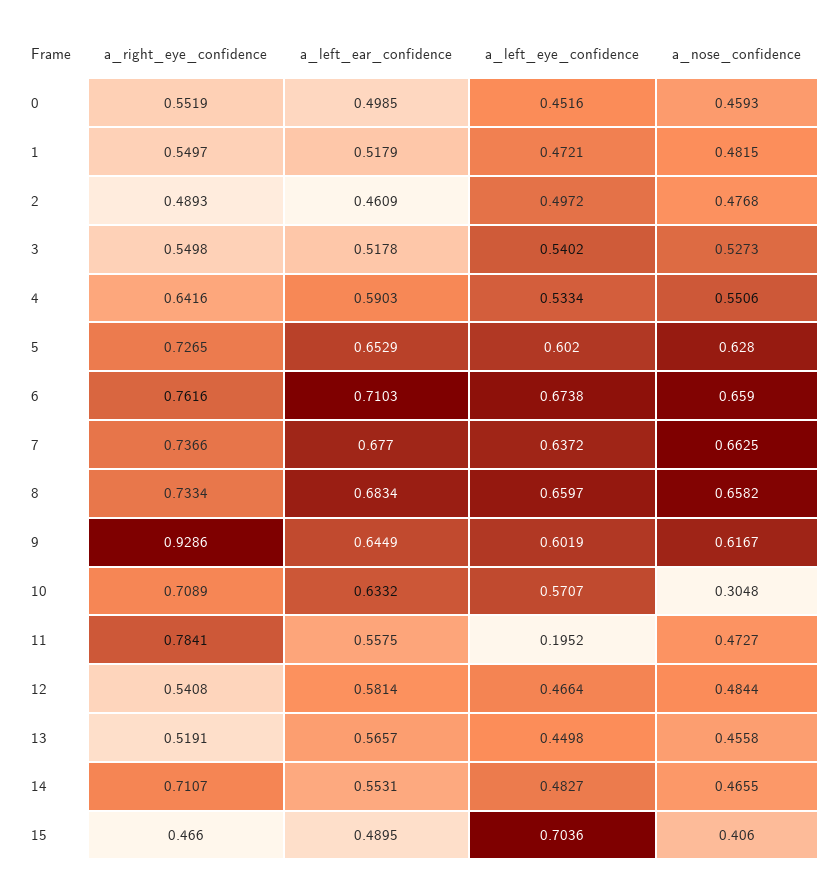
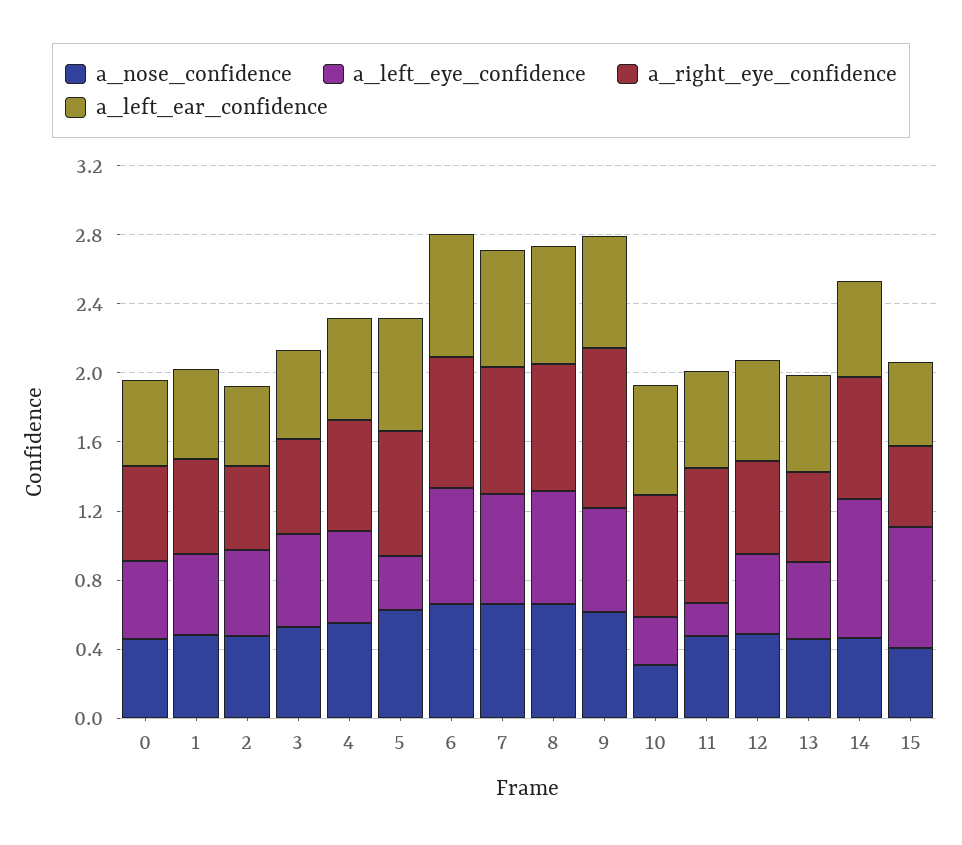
  {
    "a_right_eye_confidence": {
      "0": 0.5519,
      "1": 0.5497,
      "2": 0.4893,
      "3": 0.5498,
      "4": 0.6416,
      "5": 0.7265,
      "6": 0.7616,
      "7": 0.7366,
      "8": 0.7334,
      "9": 0.9286,
      "10": 0.7089,
      "11": 0.7841,
      "12": 0.5408,
      "13": 0.5191,
      "14": 0.7107,
      "15": 0.466
    },
    "a_left_ear_confidence": {
      "0": 0.4985,
      "1": 0.5179,
      "2": 0.4609,
      "3": 0.5178,
      "4": 0.5903,
      "5": 0.6529,
      "6": 0.7103,
      "7": 0.677,
      "8": 0.6834,
      "9": 0.6449,
      "10": 0.6332,
      "11": 0.5575,
      "12": 0.5814,
      "13": 0.5657,
      "14": 0.5531,
      "15": 0.4895
    },
    "a_left_eye_confidence": {
      "0": 0.4516,
      "1": 0.4721,
      "2": 0.4972,
      "3": 0.5402,
      "4": 0.5334,
-     "5": 0.602,
+     "5": 0.3,
      "6": 0.6738,
      "7": 0.6372,
      "8": 0.6597,
      "9": 0.6019,
-     "10": 0.5707,
+     "10": 0.3,
      "11": 0.1952,
      "12": 0.4664,
      "13": 0.4498,
-     "14": 0.4827,
+     "14": 0.8,
      "15": 0.7036
    },
    "a_nose_confidence": {
      "0": 0.4593,
      "1": 0.4815,
      "2": 0.4768,
      "3": 0.5273,
      "4": 0.5506,
      "5": 0.628,
      "6": 0.659,
      "7": 0.6625,
      "8": 0.6582,
      "9": 0.6167,
      "10": 0.3048,
      "11": 0.4727,
      "12": 0.4844,
      "13": 0.4558,
      "14": 0.4655,
      "15": 0.406
    }
  }

